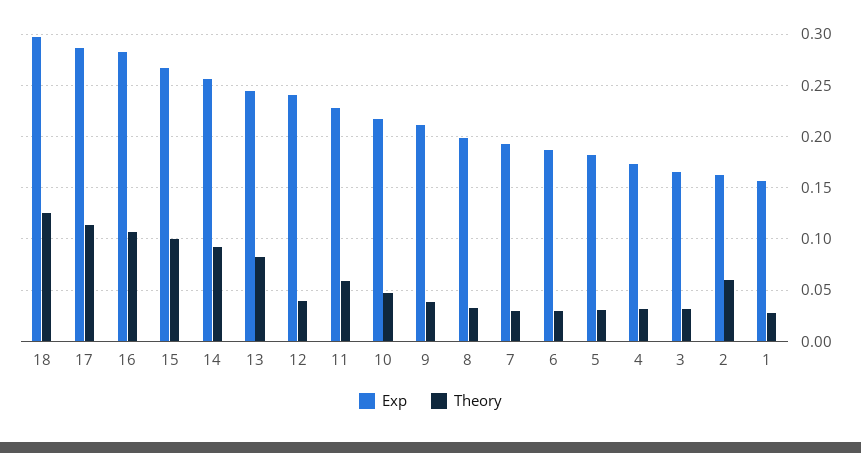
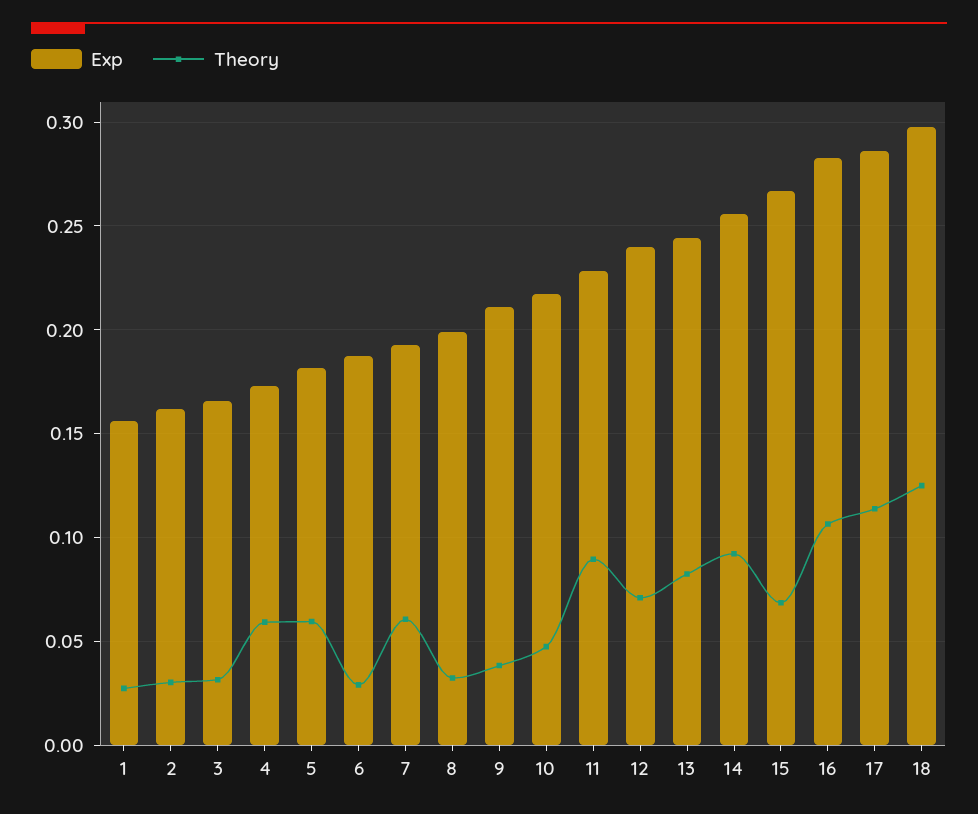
  {
    "Exp": {
      "18": 0.3,
      "17": 0.285,
      "16": 0.285,
      "15": 0.265,
      "14": 0.255,
      "13": 0.245,
      "12": 0.24,
      "11": 0.23,
      "10": 0.215,
      "9": 0.21,
      "8": 0.2,
      "7": 0.195,
      "6": 0.185,
      "5": 0.18,
      "4": 0.175,
      "3": 0.165,
      "2": 0.16,
      "1": 0.155
    },
    "Theory": {
      "18": 0.125,
      "17": 0.115,
      "16": 0.105,
-     "15": 0.1,
+     "15": 0.07,
      "14": 0.09,
      "13": 0.085,
-     "12": 0.04,
+     "12": 0.07,
-     "11": 0.06,
+     "11": 0.09,
      "10": 0.05,
      "9": 0.04,
      "8": 0.03,
-     "7": 0.03,
+     "7": 0.06,
      "6": 0.03,
-     "5": 0.03,
+     "5": 0.06,
-     "4": 0.03,
+     "4": 0.06,
      "3": 0.03,
-     "2": 0.06,
+     "2": 0.03,
      "1": 0.025
    }
  }

